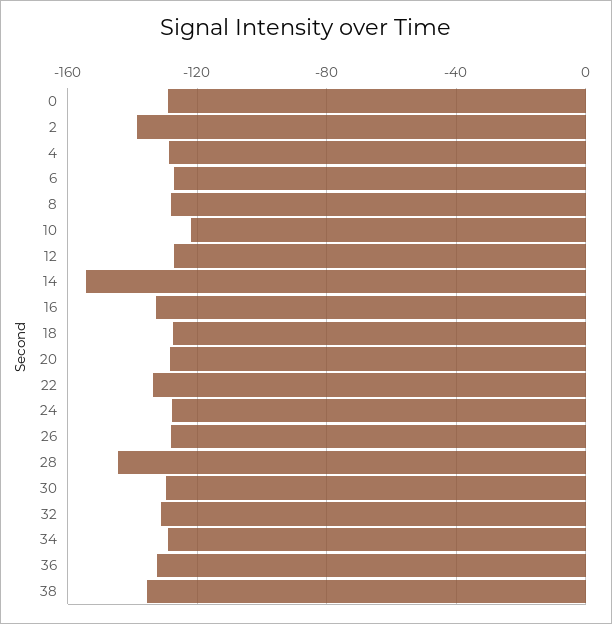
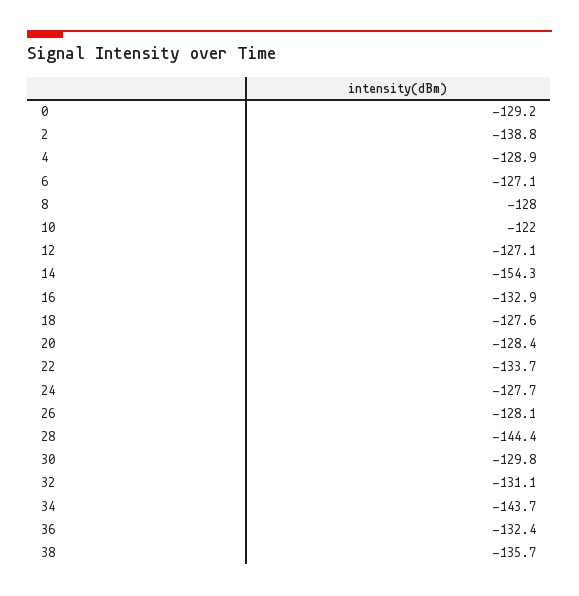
  {
    "0": -129.2,
    "2": -138.8,
    "4": -128.9,
    "6": -127.1,
    "8": -128,
    "10": -122,
    "12": -127.1,
    "14": -154.3,
    "16": -132.9,
    "18": -127.6,
    "20": -128.4,
    "22": -133.7,
    "24": -127.7,
    "26": -128.1,
    "28": -144.4,
    "30": -129.8,
    "32": -131.1,
-   "34": -130,
+   "34": -143.7,
    "36": -132.4,
    "38": -135.7
  }

